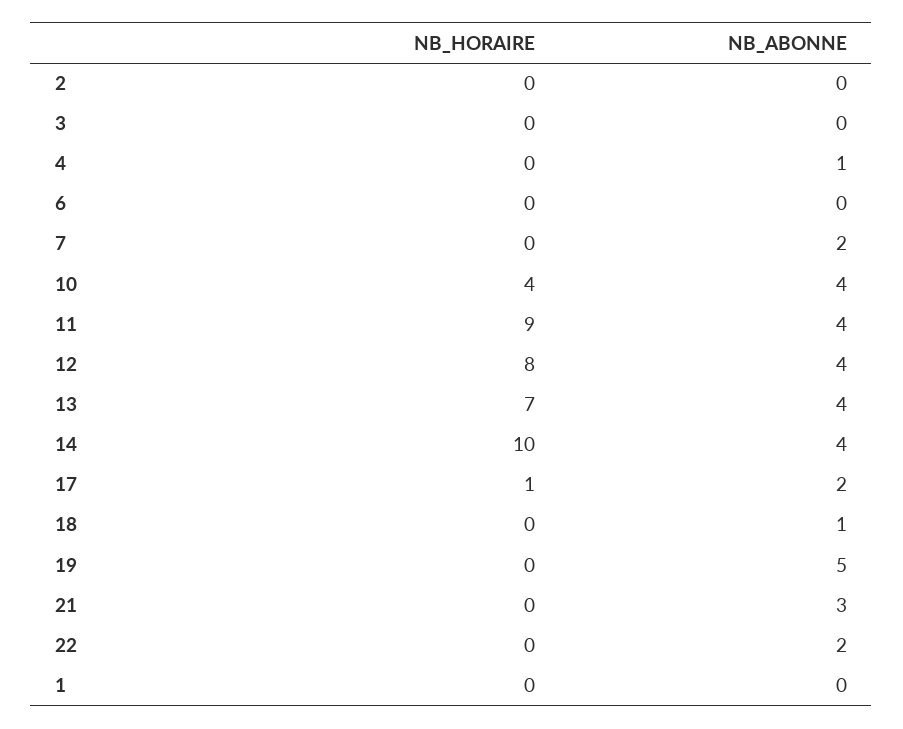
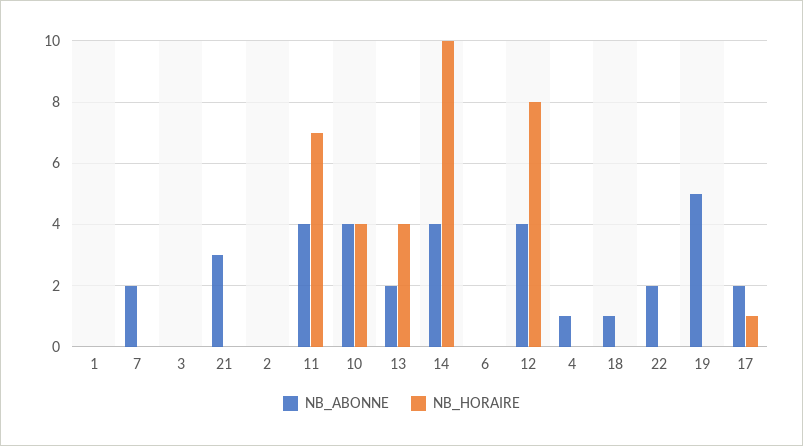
  {
    "NB_HORAIRE": {
      "2": 0,
      "3": 0,
      "4": 0,
      "6": 0,
      "7": 0,
      "10": 4,
-     "11": 9,
+     "11": 7,
      "12": 8,
-     "13": 7,
+     "13": 4,
      "14": 10,
      "17": 1,
      "18": 0,
      "19": 0,
      "21": 0,
      "22": 0,
      "1": 0
    },
    "NB_ABONNE": {
      "2": 0,
      "3": 0,
      "4": 1,
      "6": 0,
      "7": 2,
      "10": 4,
      "11": 4,
      "12": 4,
-     "13": 4,
+     "13": 2,
      "14": 4,
      "17": 2,
      "18": 1,
      "19": 5,
      "21": 3,
      "22": 2,
      "1": 0
    }
  }

